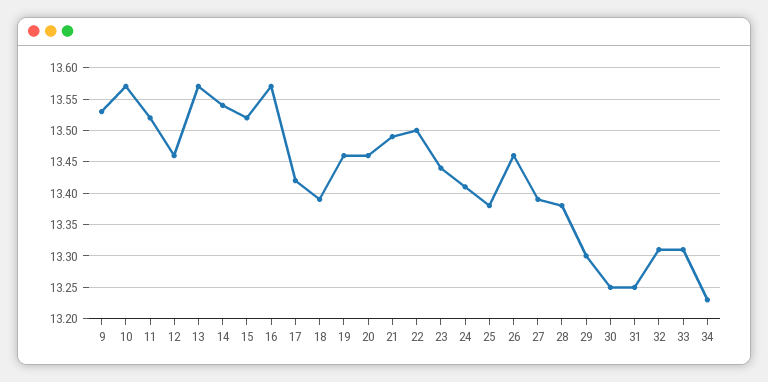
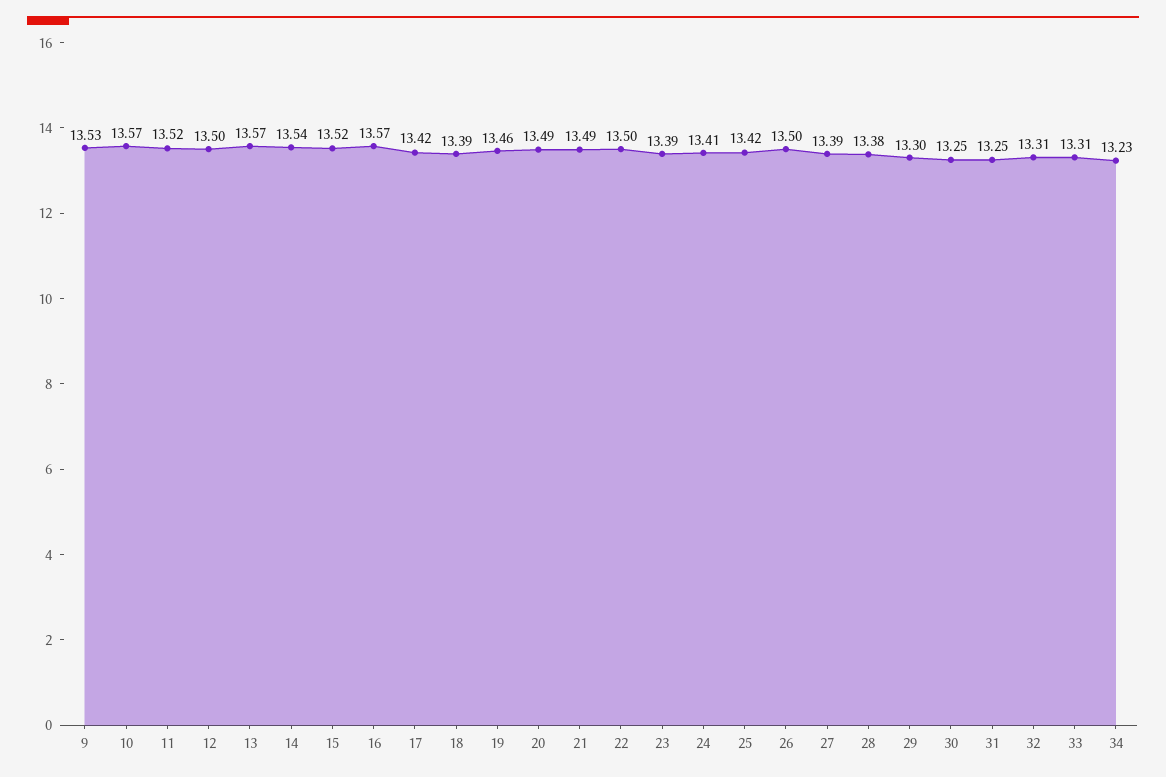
  {
    "9": 13.53,
    "10": 13.57,
    "11": 13.52,
-   "12": 13.46,
+   "12": 13.5,
    "13": 13.57,
    "14": 13.54,
    "15": 13.52,
    "16": 13.57,
    "17": 13.42,
    "18": 13.39,
    "19": 13.46,
-   "20": 13.46,
+   "20": 13.49,
    "21": 13.49,
    "22": 13.5,
-   "23": 13.44,
+   "23": 13.39,
    "24": 13.41,
-   "25": 13.38,
+   "25": 13.42,
-   "26": 13.46,
+   "26": 13.5,
    "27": 13.39,
    "28": 13.38,
    "29": 13.3,
    "30": 13.25,
    "31": 13.25,
    "32": 13.31,
    "33": 13.31,
    "34": 13.23
  }

